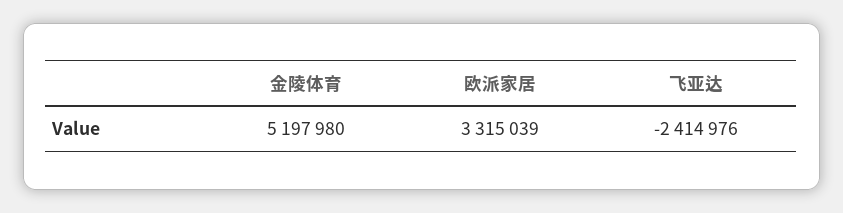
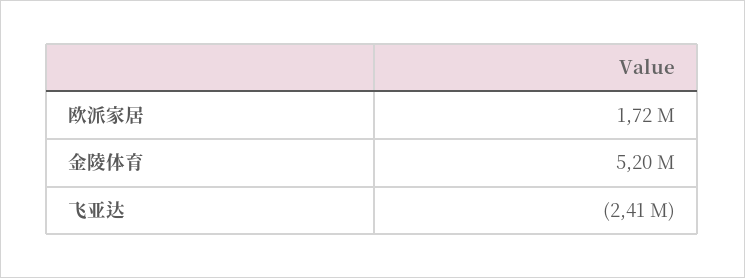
  {
    "金陵体育": 5197980,
-   "欧派家居": 3315039,
+   "欧派家居": 1720000,
    "飞亚达": -2414976
  }

